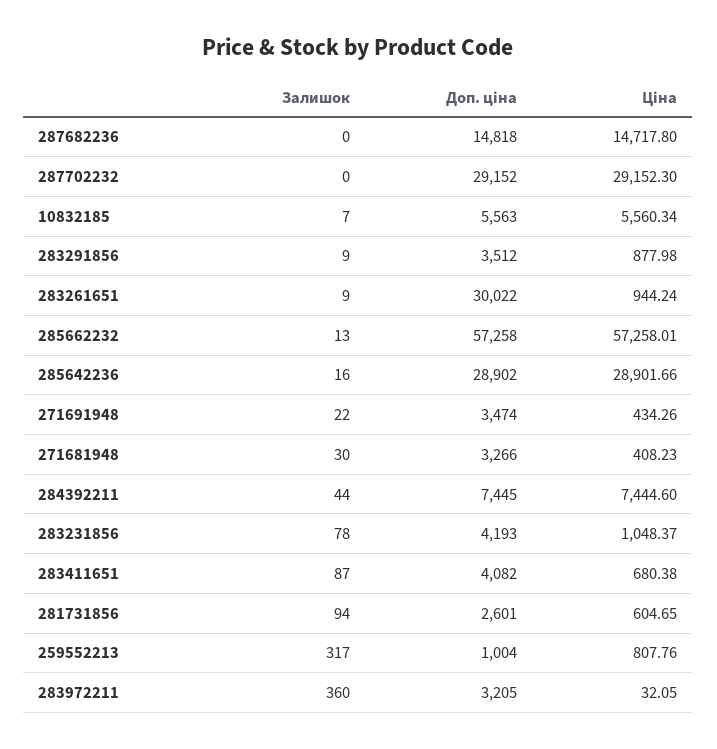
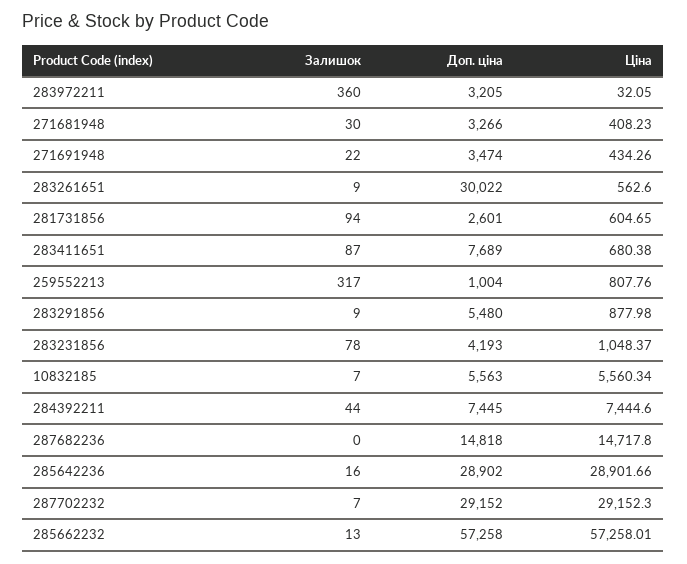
  {
    "Залишок": {
      "287682236": 0,
-     "287702232": 0,
+     "287702232": 7,
      "10832185": 7,
      "283291856": 9,
      "283261651": 9,
      "285662232": 13,
      "285642236": 16,
      "271691948": 22,
      "271681948": 30,
      "284392211": 44,
      "283231856": 78,
      "283411651": 87,
      "281731856": 94,
      "259552213": 317,
      "283972211": 360
    },
    "Доп. ціна": {
      "287682236": 14818,
      "287702232": 29152,
      "10832185": 5563,
-     "283291856": 3512,
+     "283291856": 5480,
      "283261651": 30022,
      "285662232": 57258,
      "285642236": 28902,
      "271691948": 3474,
      "271681948": 3266,
      "284392211": 7445,
      "283231856": 4193,
-     "283411651": 4082,
+     "283411651": 7689,
      "281731856": 2601,
      "259552213": 1004,
      "283972211": 3205
    },
    "Ціна": {
      "287682236": 14717.8,
      "287702232": 29152.3,
      "10832185": 5560.34,
      "283291856": 877.98,
-     "283261651": 944.24,
+     "283261651": 562.6,
      "285662232": 57258.01,
      "285642236": 28901.66,
      "271691948": 434.26,
      "271681948": 408.23,
      "284392211": 7444.6,
      "283231856": 1048.37,
      "283411651": 680.38,
      "281731856": 604.65,
      "259552213": 807.76,
      "283972211": 32.05
    }
  }

